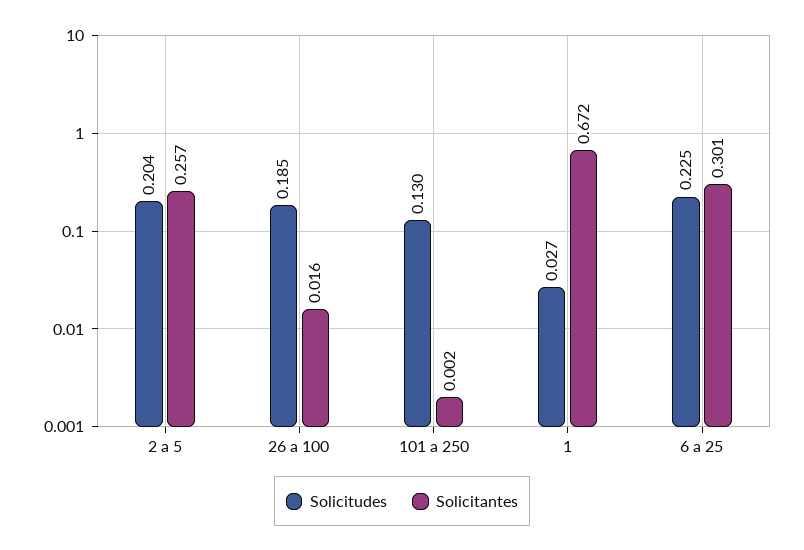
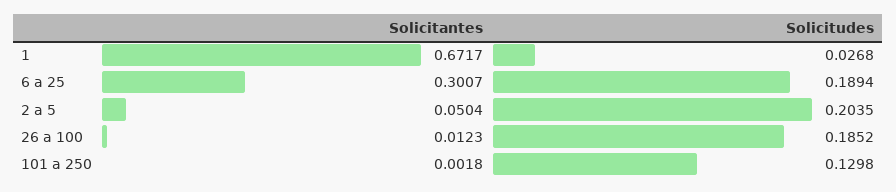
  {
    "Solicitudes": {
      "2 a 5": 0.2035,
      "26 a 100": 0.1852,
      "101 a 250": 0.1298,
      "1": 0.0268,
-     "6 a 25": 0.225
+     "6 a 25": 0.1894
    },
    "Solicitantes": {
-     "2 a 5": 0.257,
+     "2 a 5": 0.0504,
-     "26 a 100": 0.016,
+     "26 a 100": 0.0123,
      "101 a 250": 0.0018,
      "1": 0.6717,
      "6 a 25": 0.3007
    }
  }

